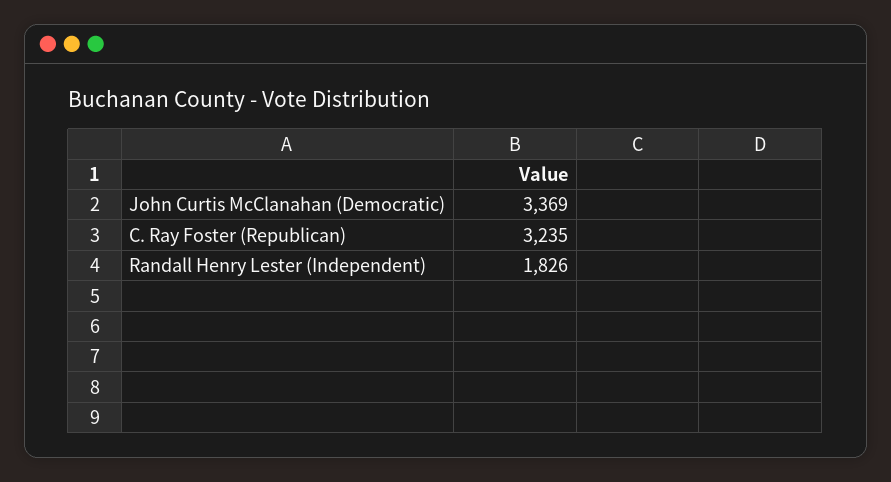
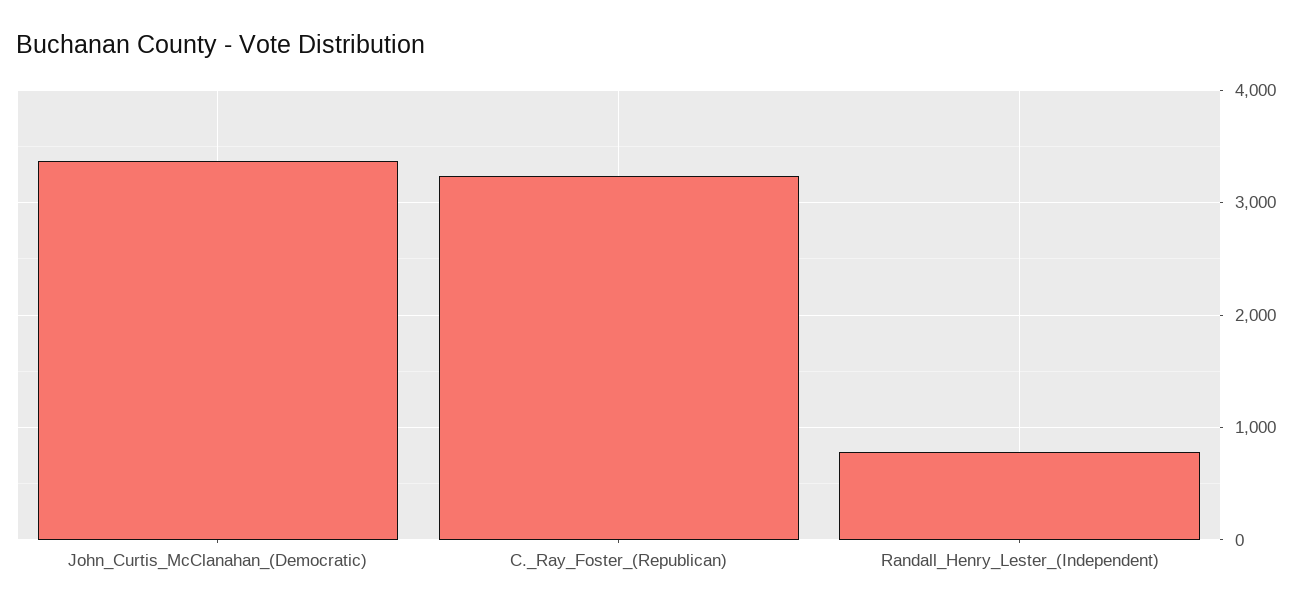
  {
    "John Curtis McClanahan (Democratic)": 3369,
    "C. Ray Foster (Republican)": 3235,
-   "Randall Henry Lester (Independent)": 1826
+   "Randall Henry Lester (Independent)": 800
  }

